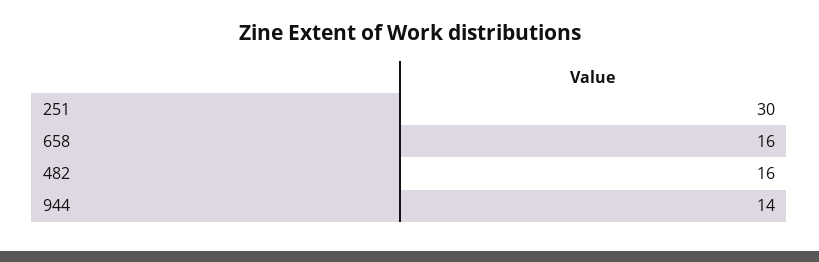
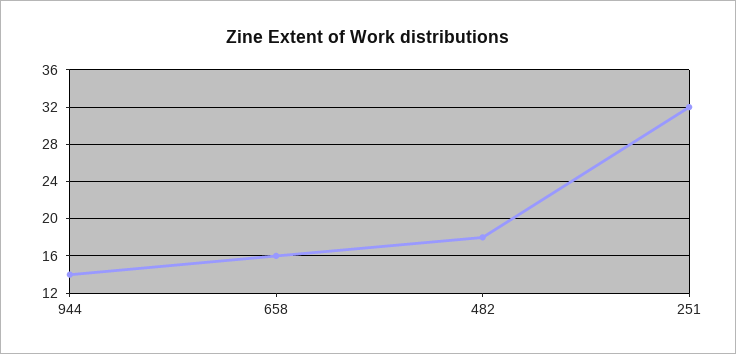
  {
-   "251": 30,
+   "251": 32,
    "658": 16,
-   "482": 16,
+   "482": 18,
    "944": 14
  }

